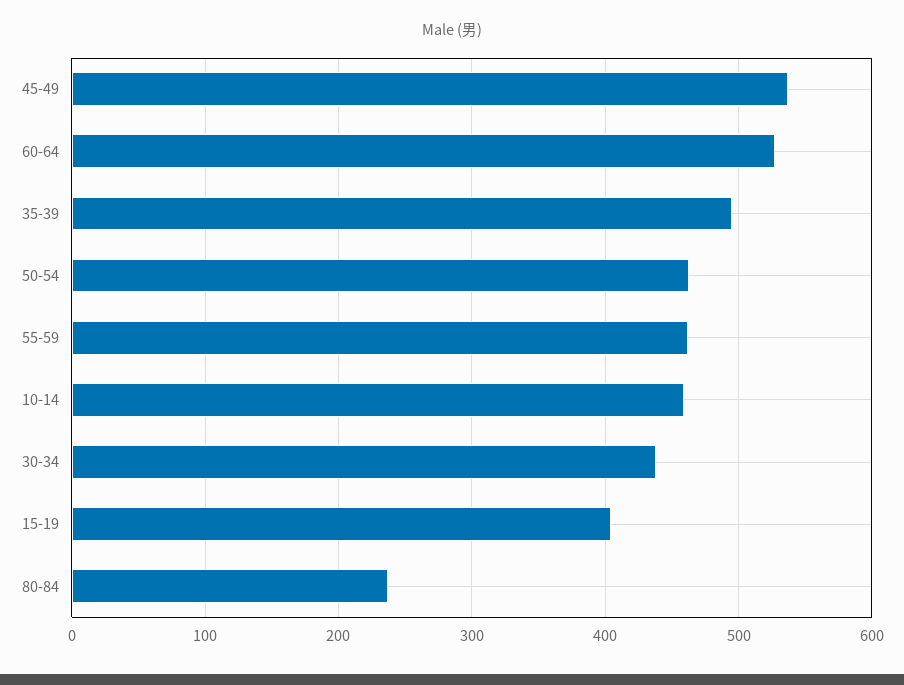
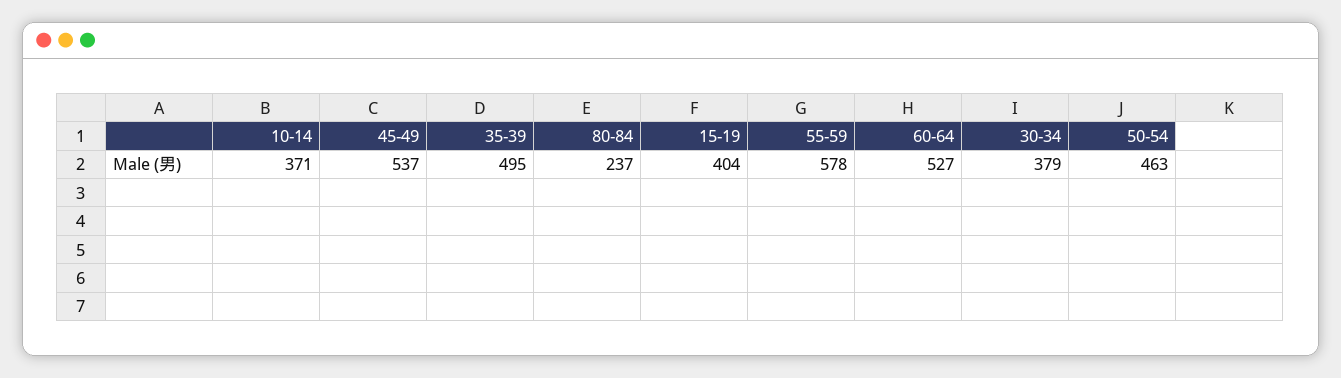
  {
    "45-49": 537,
    "60-64": 527,
    "35-39": 495,
    "50-54": 463,
-   "55-59": 460,
+   "55-59": 578,
-   "10-14": 460,
+   "10-14": 371,
-   "30-34": 440,
+   "30-34": 379,
    "15-19": 404,
    "80-84": 237
  }

